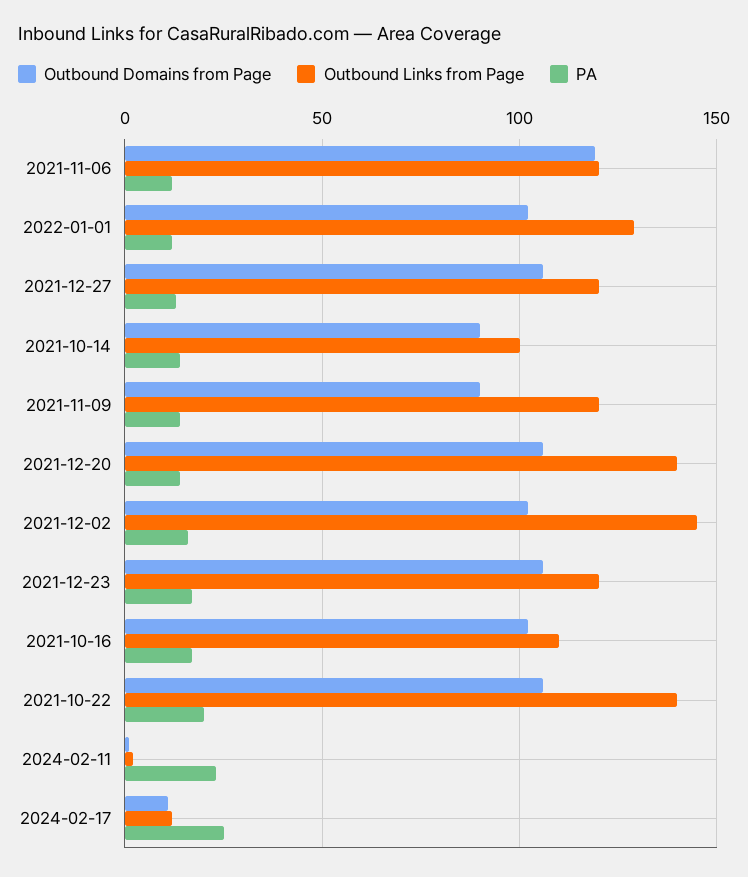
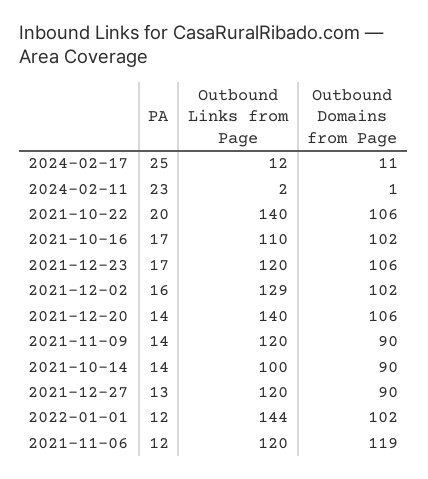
  {
    "Outbound Domains from Page": {
      "2021-11-06": 119,
      "2022-01-01": 102,
-     "2021-12-27": 105,
+     "2021-12-27": 90,
      "2021-10-14": 90,
      "2021-11-09": 90,
      "2021-12-20": 106,
      "2021-12-02": 102,
      "2021-12-23": 106,
      "2021-10-16": 102,
      "2021-10-22": 106,
      "2024-02-11": 1,
      "2024-02-17": 11
    },
    "Outbound Links from Page": {
      "2021-11-06": 120,
-     "2022-01-01": 130,
+     "2022-01-01": 144,
      "2021-12-27": 120,
      "2021-10-14": 100,
      "2021-11-09": 120,
      "2021-12-20": 140,
-     "2021-12-02": 145,
+     "2021-12-02": 129,
      "2021-12-23": 120,
      "2021-10-16": 110,
      "2021-10-22": 140,
      "2024-02-11": 2,
      "2024-02-17": 12
    },
    "PA": {
      "2021-11-06": 12,
      "2022-01-01": 12,
      "2021-12-27": 13,
      "2021-10-14": 14,
      "2021-11-09": 14,
      "2021-12-20": 14,
      "2021-12-02": 16,
      "2021-12-23": 17,
      "2021-10-16": 17,
      "2021-10-22": 20,
      "2024-02-11": 23,
      "2024-02-17": 25
    }
  }

